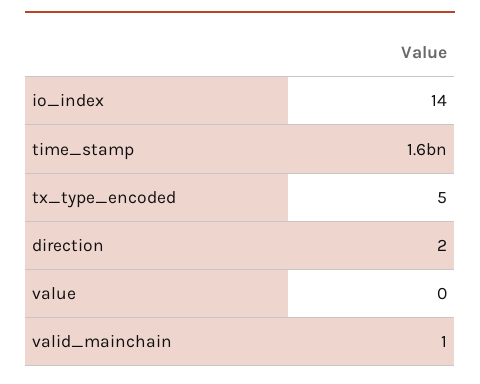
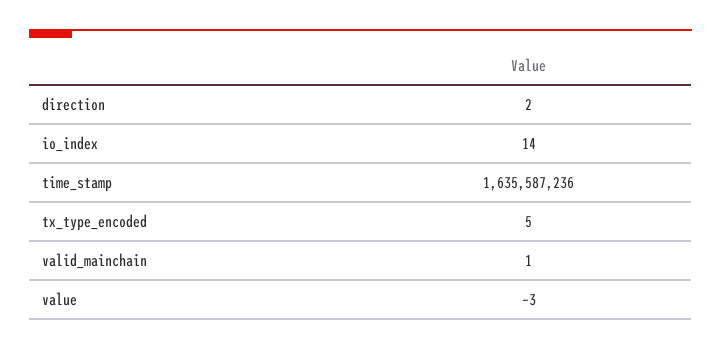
  {
    "io_index": 14,
    "time_stamp": 1635587236,
    "tx_type_encoded": 5,
    "direction": 2,
-   "value": 0,
+   "value": -3,
    "valid_mainchain": 1
  }

